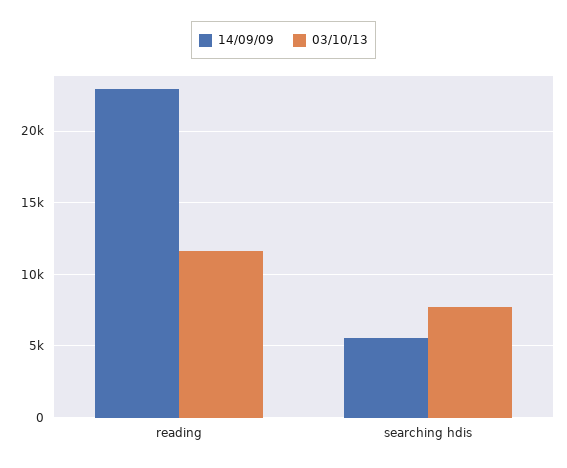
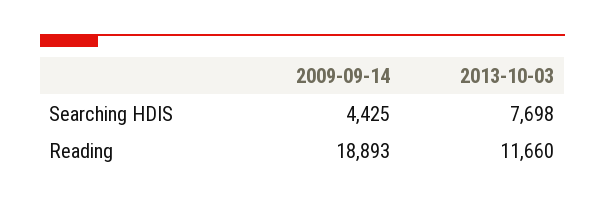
  {
    "14/09/09": {
-     "reading": 23000,
+     "reading": 18893,
-     "searching hdis": 5500
+     "searching hdis": 4425
    },
    "03/10/13": {
      "reading": 11660,
      "searching hdis": 7698
    }
  }

